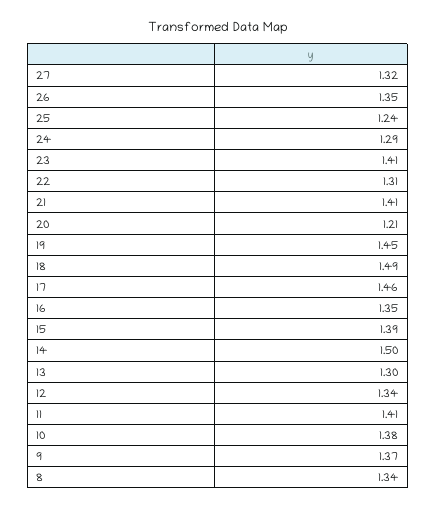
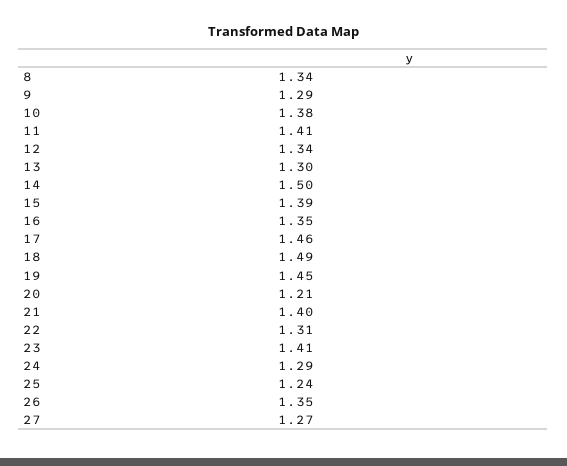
  {
-   "27": 1.32,
+   "27": 1.27,
    "26": 1.35,
    "25": 1.24,
    "24": 1.29,
    "23": 1.41,
    "22": 1.31,
-   "21": 1.41,
+   "21": 1.4,
    "20": 1.21,
    "19": 1.45,
    "18": 1.49,
    "17": 1.46,
    "16": 1.35,
    "15": 1.39,
    "14": 1.5,
    "13": 1.3,
    "12": 1.34,
    "11": 1.41,
    "10": 1.38,
-   "9": 1.37,
+   "9": 1.29,
    "8": 1.34
  }

